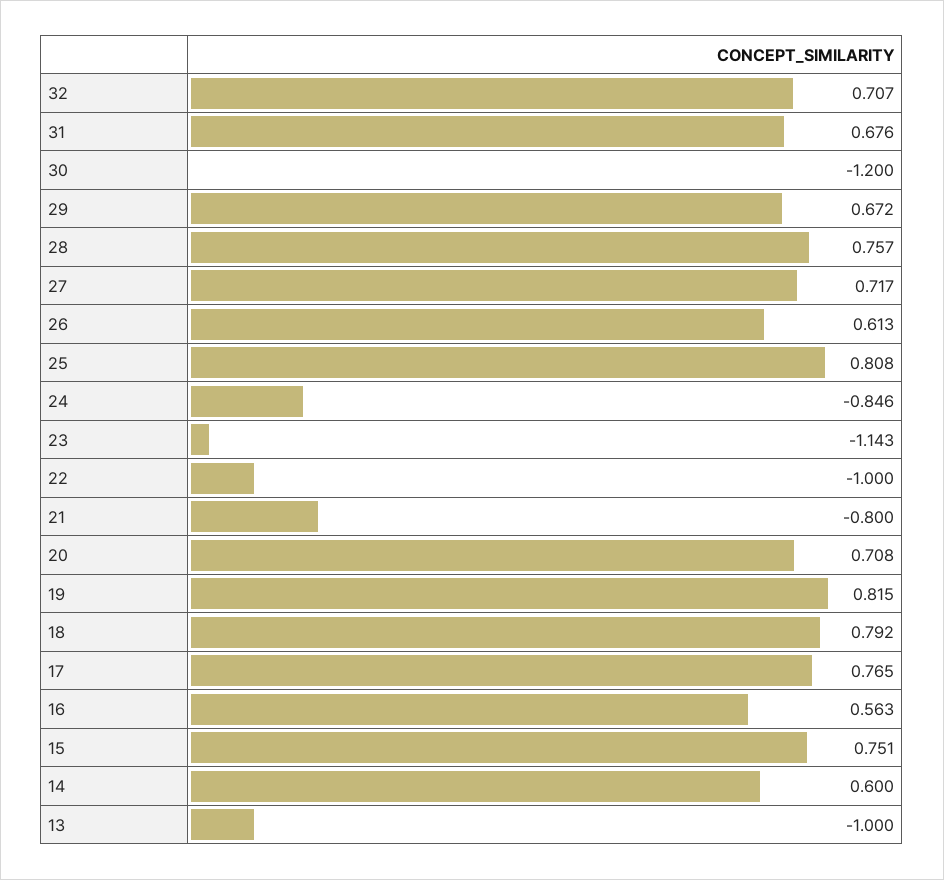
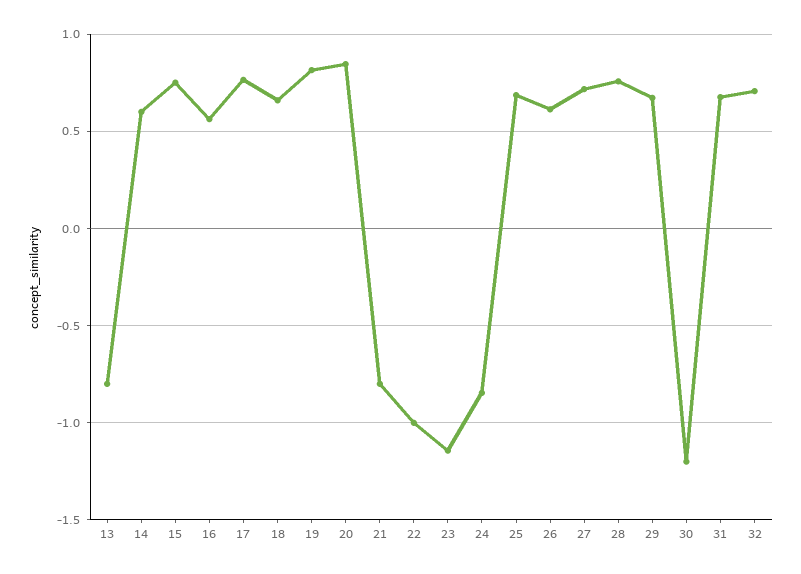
  {
    "32": 0.707,
    "31": 0.676,
    "30": -1.2,
    "29": 0.672,
    "28": 0.757,
    "27": 0.717,
    "26": 0.613,
-   "25": 0.808,
+   "25": 0.7,
    "24": -0.846,
    "23": -1.143,
    "22": -1,
    "21": -0.8,
-   "20": 0.708,
+   "20": 0.85,
    "19": 0.815,
-   "18": 0.792,
+   "18": 0.65,
    "17": 0.765,
    "16": 0.563,
    "15": 0.751,
    "14": 0.6,
-   "13": -1
+   "13": -0.8
  }

